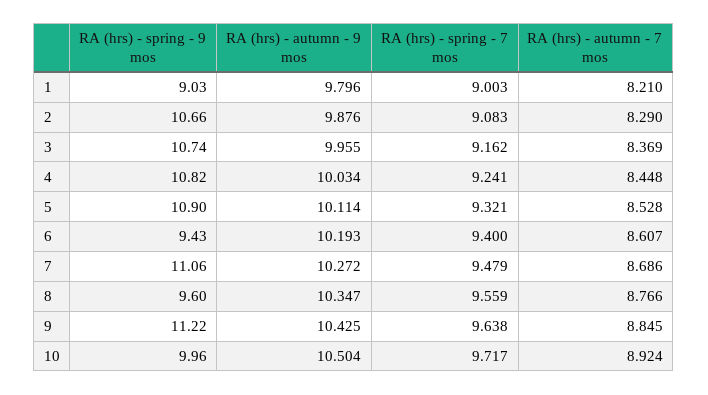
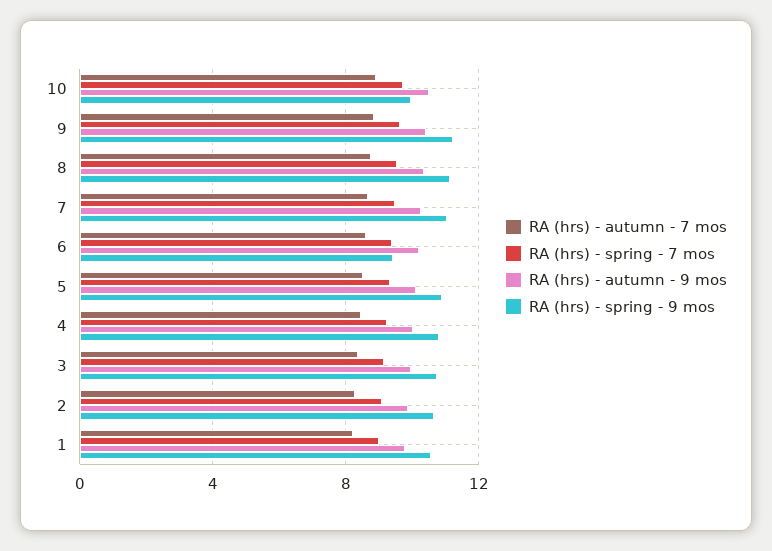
  {
    "RA (hrs) - spring - 9 mos": {
-     "1": 9.03,
+     "1": 10.5,
      "2": 10.66,
      "3": 10.74,
      "4": 10.82,
      "5": 10.9,
      "6": 9.43,
      "7": 11.06,
-     "8": 9.6,
+     "8": 11,
      "9": 11.22,
      "10": 9.96
    },
    "RA (hrs) - autumn - 9 mos": {
      "1": 9.796,
      "2": 9.876,
      "3": 9.955,
      "4": 10.034,
      "5": 10.114,
      "6": 10.193,
      "7": 10.272,
      "8": 10.347,
      "9": 10.425,
      "10": 10.504
    },
    "RA (hrs) - spring - 7 mos": {
      "1": 9.003,
      "2": 9.083,
      "3": 9.162,
      "4": 9.241,
      "5": 9.321,
      "6": 9.4,
      "7": 9.479,
      "8": 9.559,
      "9": 9.638,
      "10": 9.717
    },
    "RA (hrs) - autumn - 7 mos": {
      "1": 8.21,
      "2": 8.29,
      "3": 8.369,
      "4": 8.448,
      "5": 8.528,
      "6": 8.607,
      "7": 8.686,
      "8": 8.766,
      "9": 8.845,
      "10": 8.924
    }
  }

